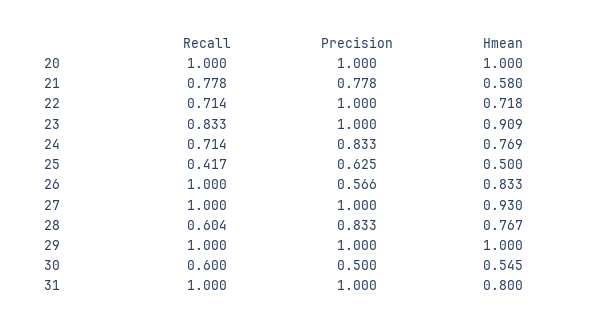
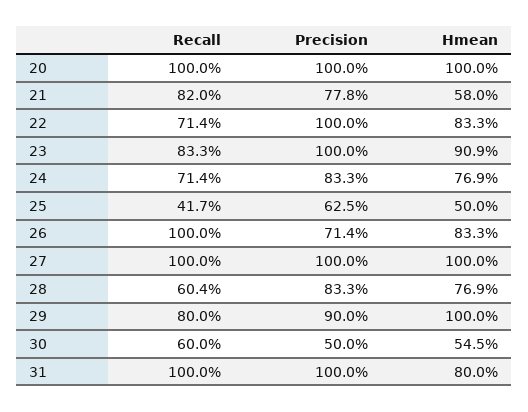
  {
    "Recall": {
      "20": 1,
-     "21": 0.778,
+     "21": 0.82,
      "22": 0.714,
      "23": 0.833,
      "24": 0.714,
      "25": 0.417,
      "26": 1,
      "27": 1,
      "28": 0.604,
-     "29": 1,
+     "29": 0.8,
      "30": 0.6,
      "31": 1
    },
    "Precision": {
      "20": 1,
      "21": 0.778,
      "22": 1,
      "23": 1,
      "24": 0.833,
      "25": 0.625,
-     "26": 0.566,
+     "26": 0.714,
      "27": 1,
      "28": 0.833,
-     "29": 1,
+     "29": 0.9,
      "30": 0.5,
      "31": 1
    },
    "Hmean": {
      "20": 1,
      "21": 0.58,
-     "22": 0.718,
+     "22": 0.833,
      "23": 0.909,
      "24": 0.769,
      "25": 0.5,
      "26": 0.833,
-     "27": 0.93,
+     "27": 1,
-     "28": 0.767,
+     "28": 0.769,
      "29": 1,
      "30": 0.545,
      "31": 0.8
    }
  }

